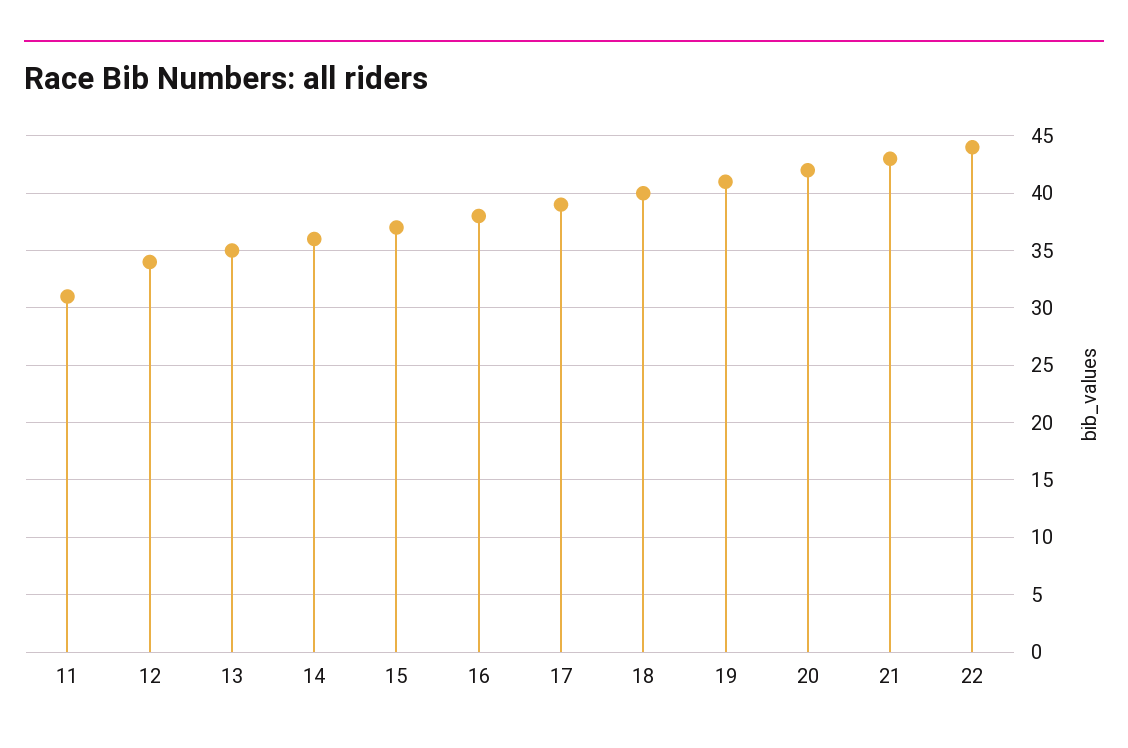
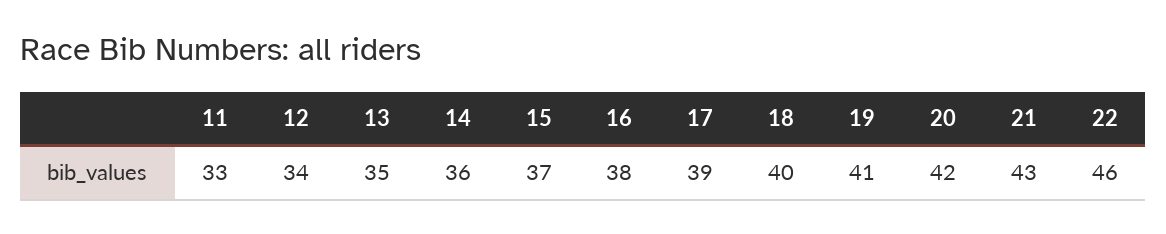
  {
-   "11": 31,
+   "11": 33,
    "12": 34,
    "13": 35,
    "14": 36,
    "15": 37,
    "16": 38,
    "17": 39,
    "18": 40,
    "19": 41,
    "20": 42,
    "21": 43,
-   "22": 44
+   "22": 46
  }

